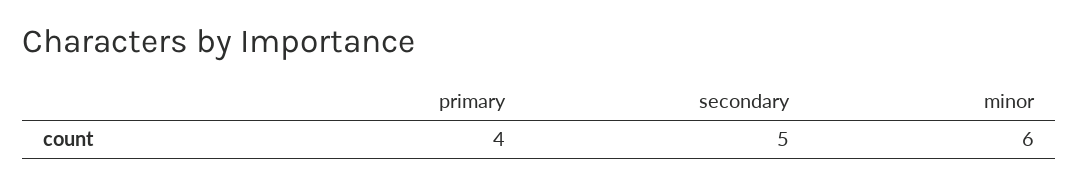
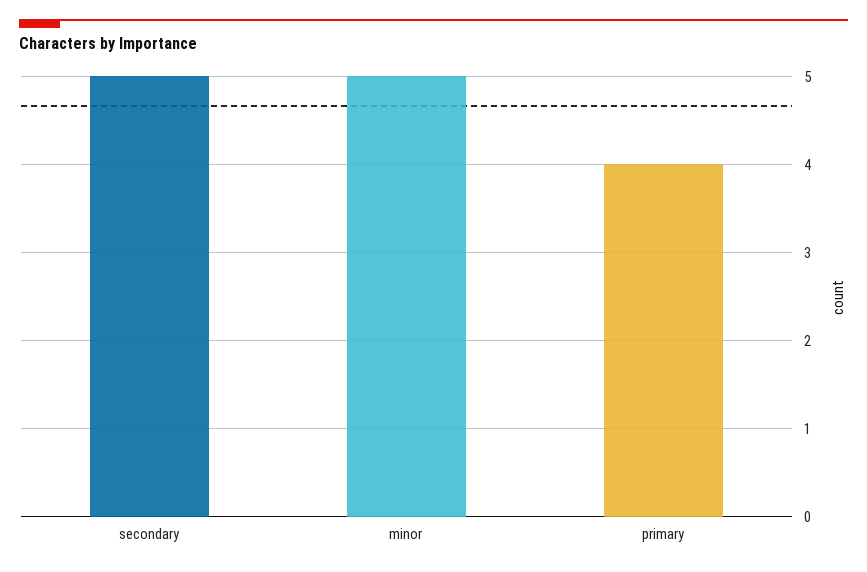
  {
    "primary": 4,
    "secondary": 5,
-   "minor": 6
+   "minor": 5
  }

